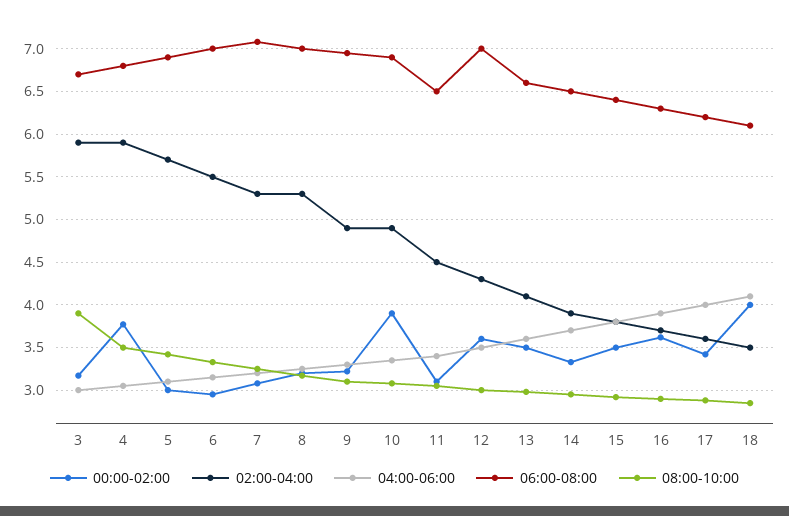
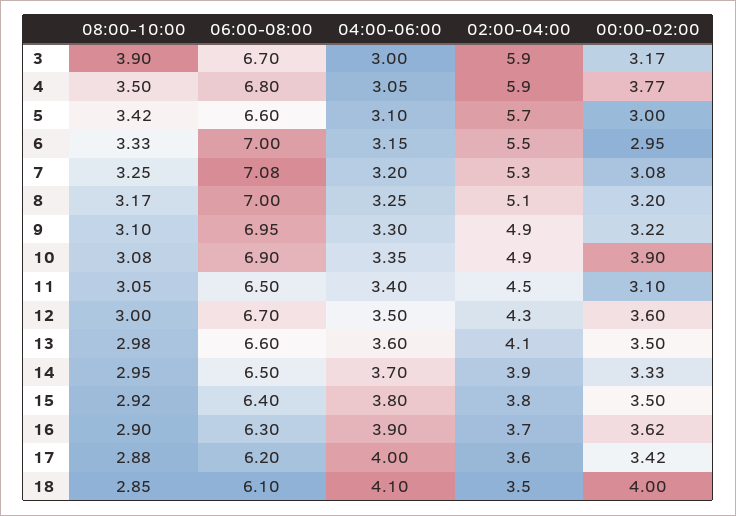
  {
    "00:00-02:00": {
      "3": 3.17,
      "4": 3.77,
      "5": 3,
      "6": 2.95,
      "7": 3.08,
      "8": 3.2,
      "9": 3.22,
      "10": 3.9,
      "11": 3.1,
      "12": 3.6,
      "13": 3.5,
      "14": 3.33,
      "15": 3.5,
      "16": 3.62,
      "17": 3.42,
      "18": 4
    },
    "02:00-04:00": {
      "3": 5.9,
      "4": 5.9,
      "5": 5.7,
      "6": 5.5,
      "7": 5.3,
-     "8": 5.3,
+     "8": 5.1,
      "9": 4.9,
      "10": 4.9,
      "11": 4.5,
      "12": 4.3,
      "13": 4.1,
      "14": 3.9,
      "15": 3.8,
      "16": 3.7,
      "17": 3.6,
      "18": 3.5
    },
    "04:00-06:00": {
      "3": 3,
      "4": 3.05,
      "5": 3.1,
      "6": 3.15,
      "7": 3.2,
      "8": 3.25,
      "9": 3.3,
      "10": 3.35,
      "11": 3.4,
      "12": 3.5,
      "13": 3.6,
      "14": 3.7,
      "15": 3.8,
      "16": 3.9,
      "17": 4,
      "18": 4.1
    },
    "06:00-08:00": {
      "3": 6.7,
      "4": 6.8,
-     "5": 6.9,
+     "5": 6.6,
      "6": 7,
      "7": 7.08,
      "8": 7,
      "9": 6.95,
      "10": 6.9,
      "11": 6.5,
-     "12": 7,
+     "12": 6.7,
      "13": 6.6,
      "14": 6.5,
      "15": 6.4,
      "16": 6.3,
      "17": 6.2,
      "18": 6.1
    },
    "08:00-10:00": {
      "3": 3.9,
      "4": 3.5,
      "5": 3.42,
      "6": 3.33,
      "7": 3.25,
      "8": 3.17,
      "9": 3.1,
      "10": 3.08,
      "11": 3.05,
      "12": 3,
      "13": 2.98,
      "14": 2.95,
      "15": 2.92,
      "16": 2.9,
      "17": 2.88,
      "18": 2.85
    }
  }

